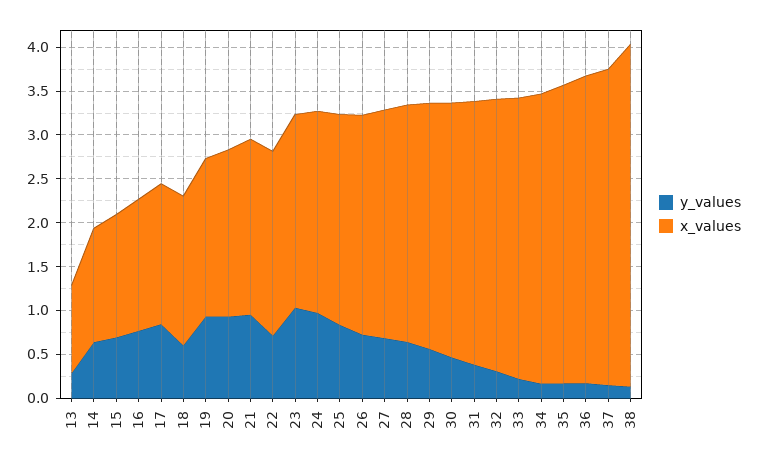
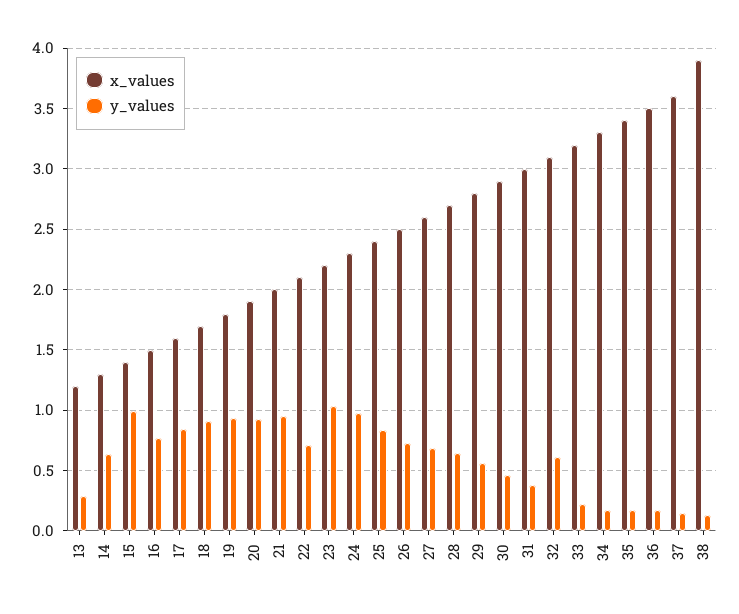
  {
    "y_values": {
      "13": 0.3,
      "14": 0.65,
-     "15": 0.7,
+     "15": 1,
      "16": 0.75,
      "17": 0.85,
-     "18": 0.6,
+     "18": 0.9,
      "19": 0.95,
      "20": 0.95,
      "21": 0.95,
      "22": 0.7,
      "23": 1.05,
      "24": 0.95,
      "25": 0.85,
      "26": 0.75,
      "27": 0.7,
      "28": 0.65,
      "29": 0.55,
      "30": 0.45,
      "31": 0.4,
-     "32": 0.3,
+     "32": 0.6,
      "33": 0.2,
      "34": 0.15,
      "35": 0.15,
      "36": 0.15,
      "37": 0.15,
      "38": 0.15
    },
    "x_values": {
-     "13": 1,
+     "13": 1.2,
      "14": 1.3,
      "15": 1.4,
      "16": 1.5,
      "17": 1.6,
      "18": 1.7,
      "19": 1.8,
      "20": 1.9,
      "21": 2,
      "22": 2.1,
      "23": 2.2,
      "24": 2.3,
      "25": 2.4,
      "26": 2.5,
      "27": 2.6,
      "28": 2.7,
      "29": 2.8,
      "30": 2.9,
      "31": 3,
      "32": 3.1,
      "33": 3.2,
      "34": 3.3,
      "35": 3.4,
      "36": 3.5,
      "37": 3.6,
      "38": 3.9
    }
  }

